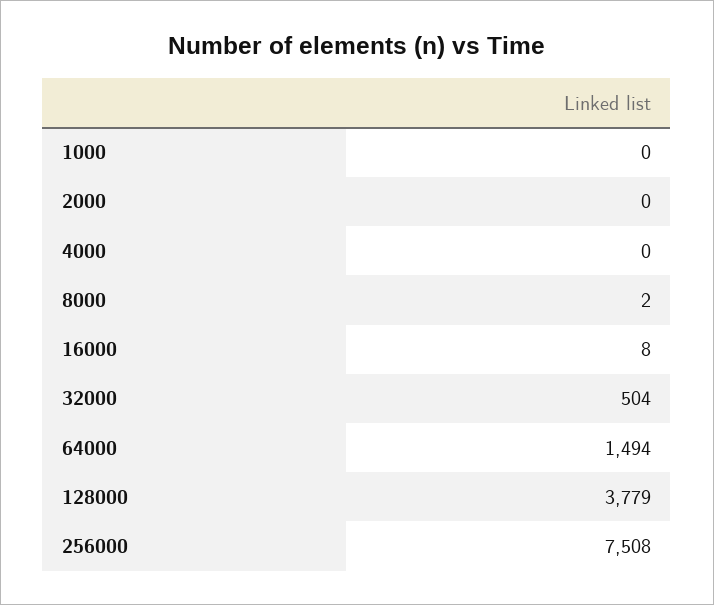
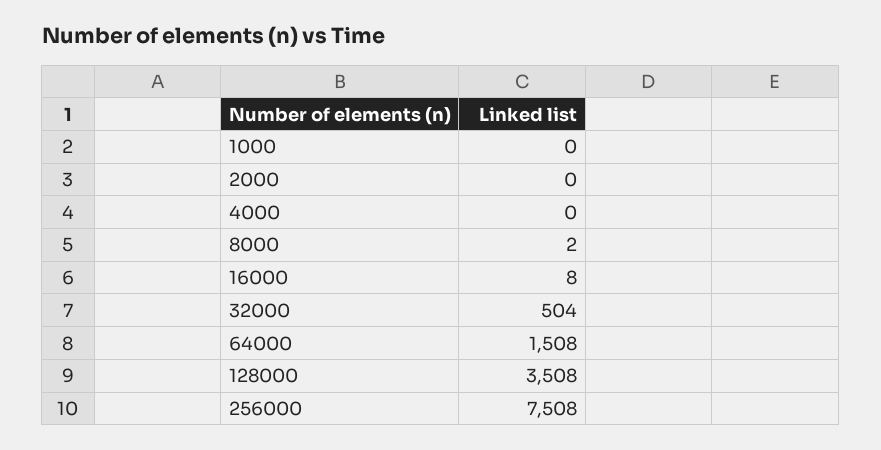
  {
    "1000": 0,
    "2000": 0,
    "4000": 0,
    "8000": 2,
    "16000": 8,
    "32000": 504,
-   "64000": 1494,
+   "64000": 1508,
-   "128000": 3779,
+   "128000": 3508,
    "256000": 7508
  }

